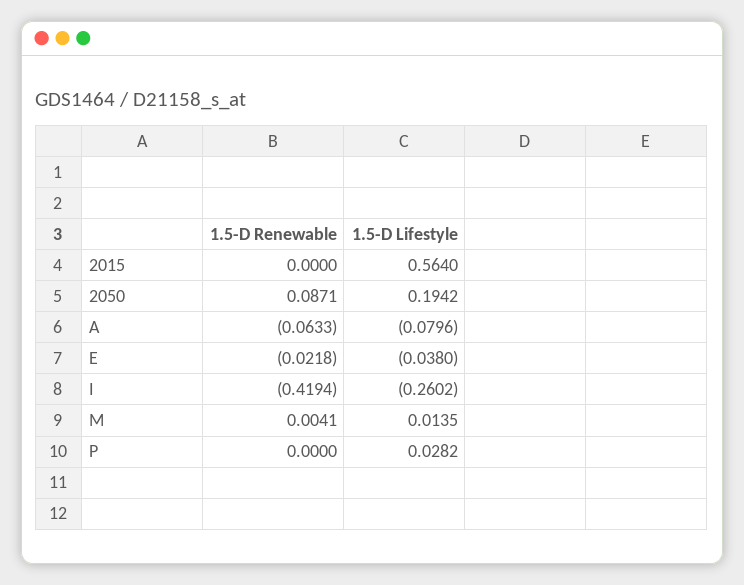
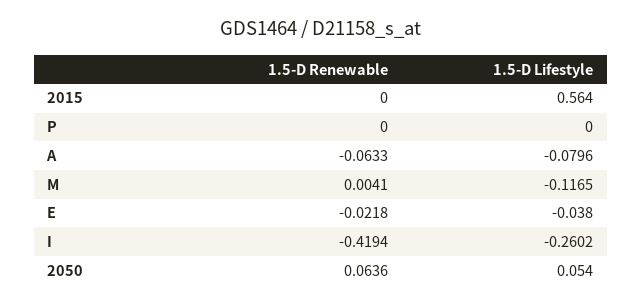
  {
    "1.5-D Renewable": {
      "2015": 0,
-     "2050": 0.0871,
+     "2050": 0.0636,
      "A": -0.0633,
      "E": -0.0218,
      "I": -0.4194,
      "M": 0.0041,
      "P": 0
    },
    "1.5-D Lifestyle": {
      "2015": 0.564,
-     "2050": 0.1942,
+     "2050": 0.054,
      "A": -0.0796,
      "E": -0.038,
      "I": -0.2602,
-     "M": 0.0135,
+     "M": -0.1165,
-     "P": 0.0282
+     "P": 0
    }
  }

